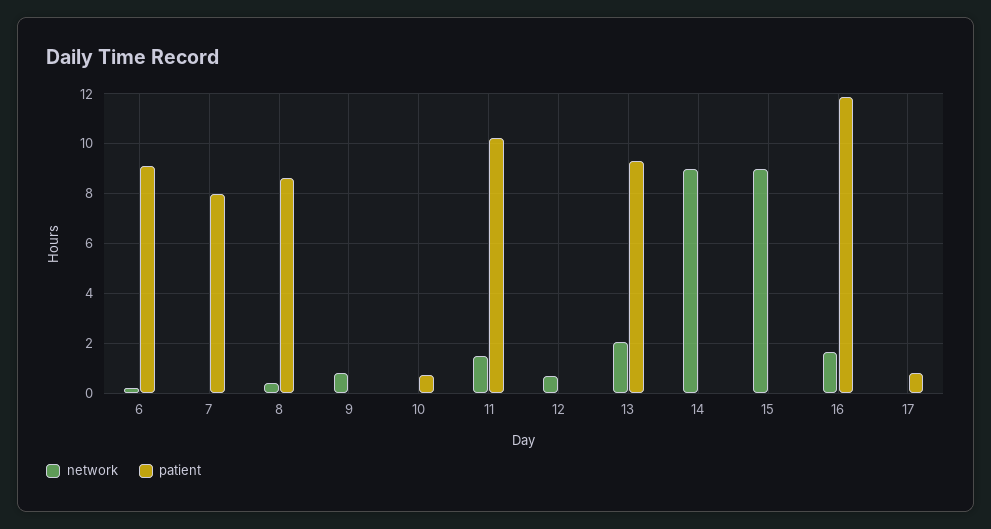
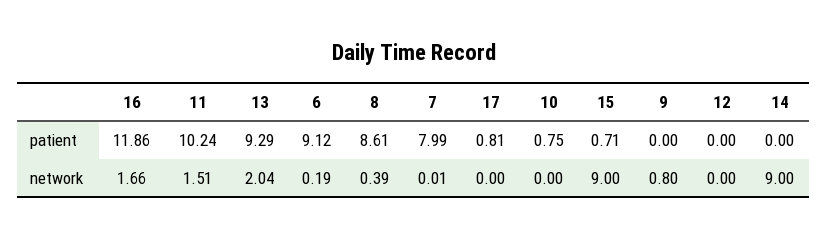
  {
    "network": {
      "6": 0.19,
      "7": 0.01,
      "8": 0.39,
      "9": 0.8,
      "10": 0,
      "11": 1.51,
-     "12": 0.75,
+     "12": 0,
      "13": 2.04,
      "14": 9,
      "15": 9,
      "16": 1.66,
      "17": 0
    },
    "patient": {
      "6": 9.12,
      "7": 7.99,
      "8": 8.61,
      "9": 0,
      "10": 0.75,
      "11": 10.24,
      "12": 0,
      "13": 9.29,
      "14": 0,
-     "15": 0,
+     "15": 0.71,
      "16": 11.86,
      "17": 0.81
    }
  }

